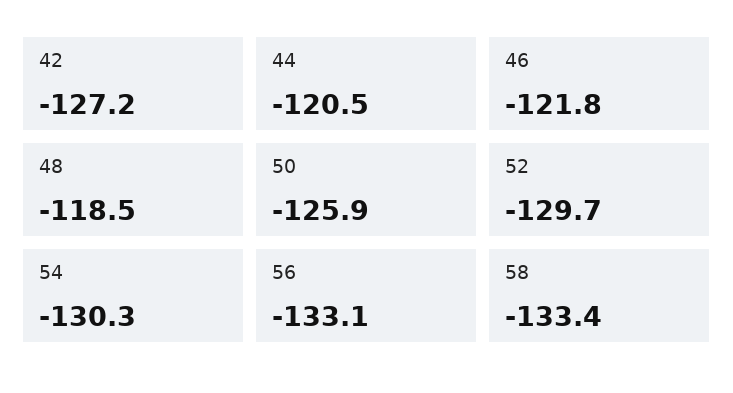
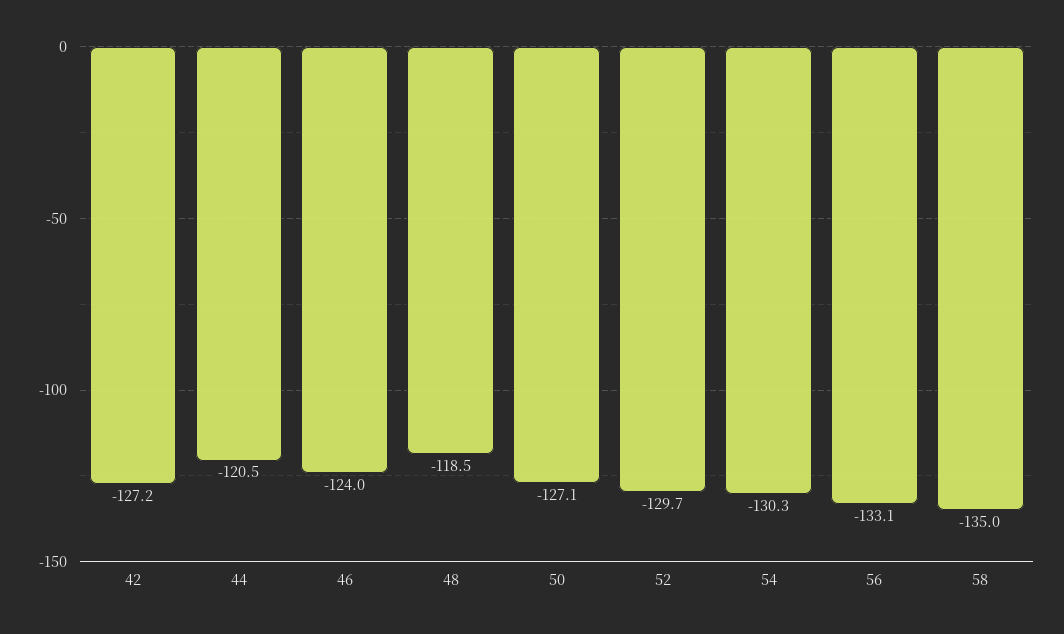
  {
    "42": -127.2,
    "44": -120.5,
-   "46": -121.8,
+   "46": -124,
    "48": -118.5,
-   "50": -125.9,
+   "50": -127.1,
    "52": -129.7,
    "54": -130.3,
    "56": -133.1,
-   "58": -133.4
+   "58": -135
  }

